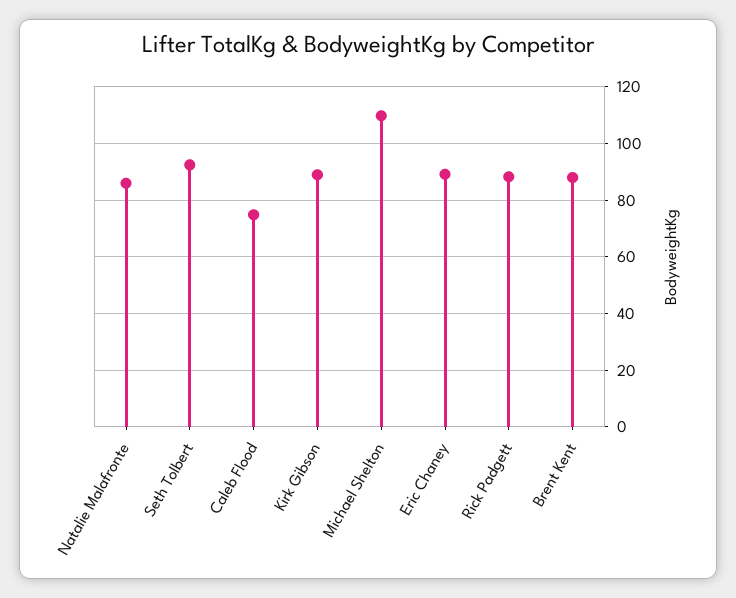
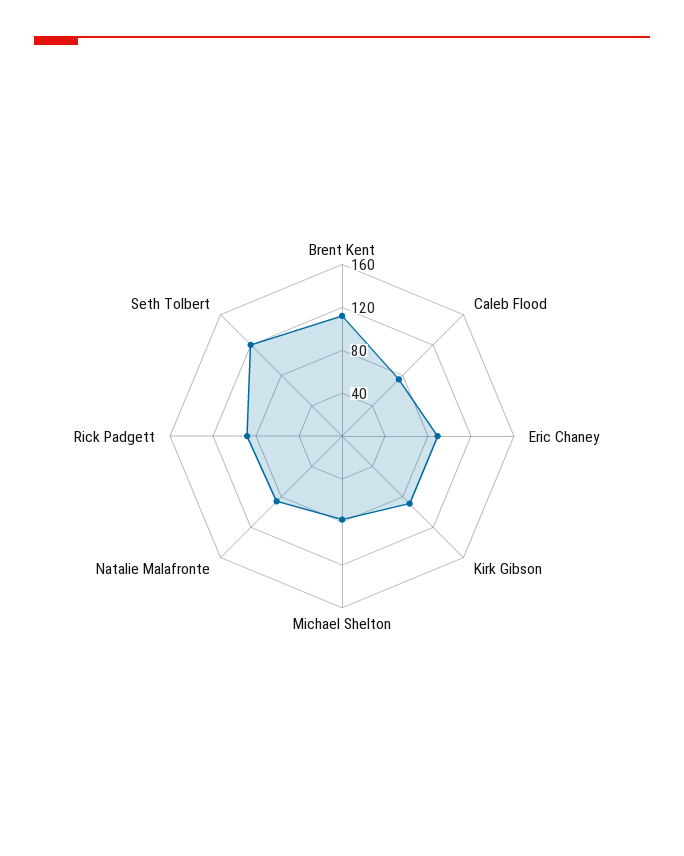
  {
    "Natalie Malafronte": 85,
-   "Seth Tolbert": 92.5,
+   "Seth Tolbert": 120,
    "Caleb Flood": 75,
    "Kirk Gibson": 90,
-   "Michael Shelton": 110,
+   "Michael Shelton": 80,
    "Eric Chaney": 90,
    "Rick Padgett": 87.5,
-   "Brent Kent": 87.5
+   "Brent Kent": 110
  }

